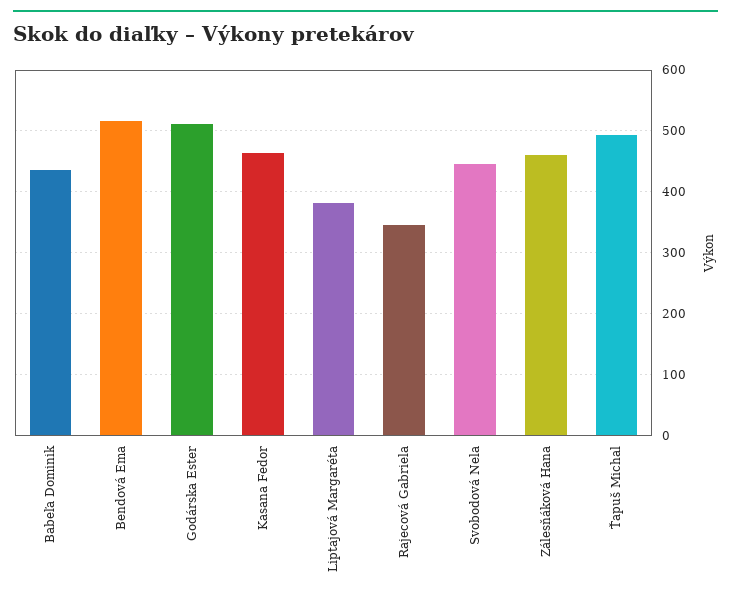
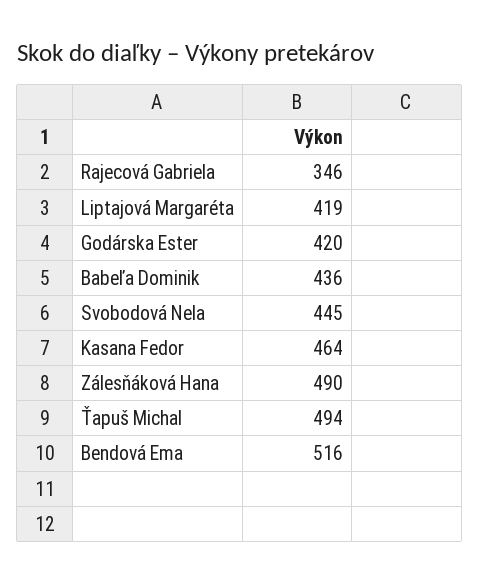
  {
    "Babeľa Dominik": 436,
    "Bendová Ema": 516,
-   "Godárska Ester": 510,
+   "Godárska Ester": 420,
    "Kasana Fedor": 464,
-   "Liptajová Margaréta": 380,
+   "Liptajová Margaréta": 419,
    "Rajecová Gabriela": 346,
    "Svobodová Nela": 445,
-   "Zálesňáková Hana": 460,
+   "Zálesňáková Hana": 490,
    "Ťapuš Michal": 494
  }

